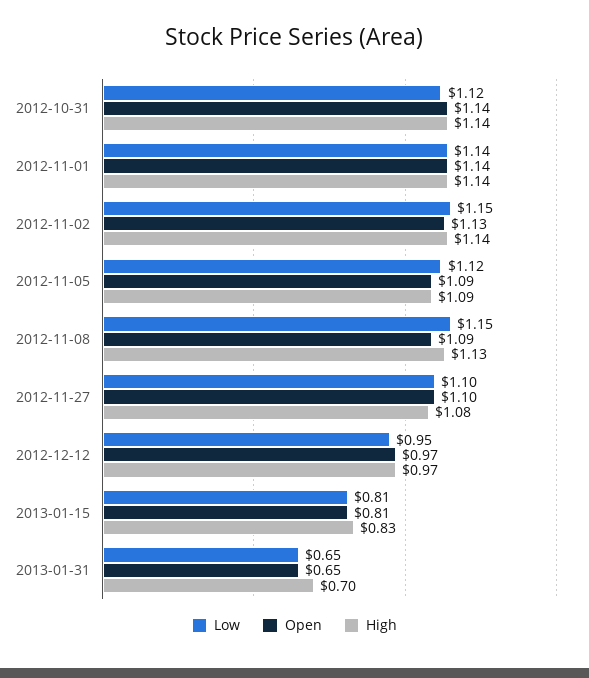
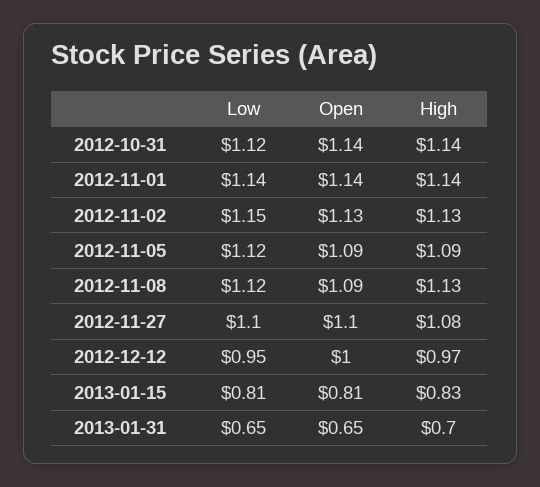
  {
    "Low": {
      "2012-10-31": 1.12,
      "2012-11-01": 1.14,
      "2012-11-02": 1.15,
      "2012-11-05": 1.12,
-     "2012-11-08": 1.15,
+     "2012-11-08": 1.12,
      "2012-11-27": 1.1,
      "2012-12-12": 0.95,
      "2013-01-15": 0.81,
      "2013-01-31": 0.65
    },
    "Open": {
      "2012-10-31": 1.14,
      "2012-11-01": 1.14,
      "2012-11-02": 1.13,
      "2012-11-05": 1.09,
      "2012-11-08": 1.09,
      "2012-11-27": 1.1,
-     "2012-12-12": 0.97,
+     "2012-12-12": 1,
      "2013-01-15": 0.81,
      "2013-01-31": 0.65
    },
    "High": {
      "2012-10-31": 1.14,
      "2012-11-01": 1.14,
-     "2012-11-02": 1.14,
+     "2012-11-02": 1.13,
      "2012-11-05": 1.09,
      "2012-11-08": 1.13,
      "2012-11-27": 1.08,
      "2012-12-12": 0.97,
      "2013-01-15": 0.83,
      "2013-01-31": 0.7
    }
  }

